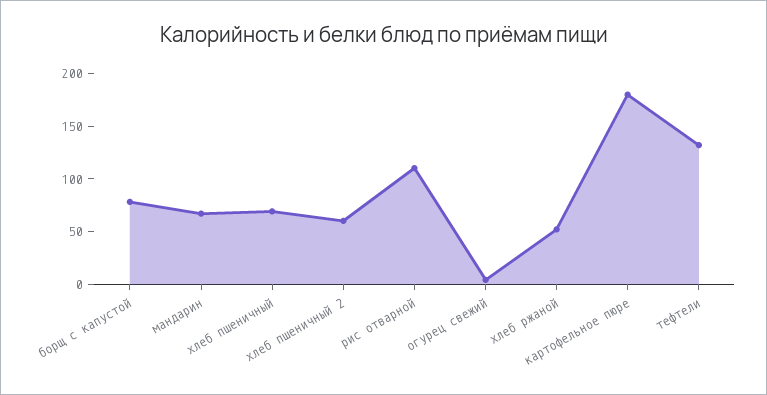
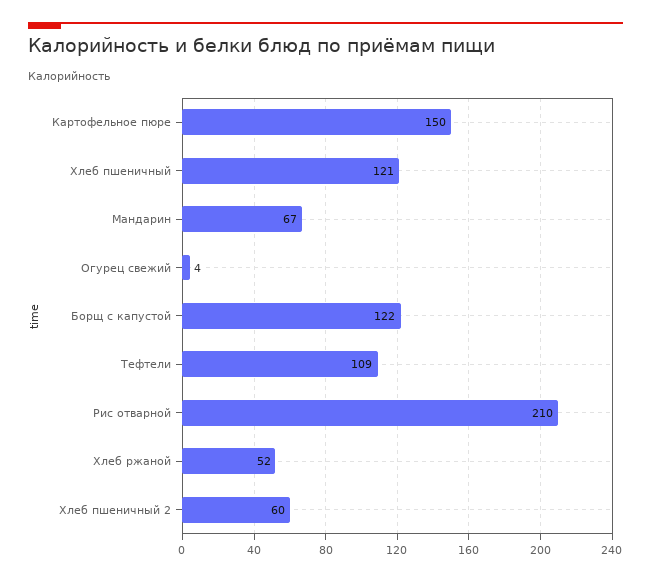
  {
-   "борщ с капустой": 80,
+   "борщ с капустой": 122,
    "мандарин": 67,
-   "хлеб пшеничный": 70,
+   "хлеб пшеничный": 121,
    "хлеб пшеничный 2": 60,
-   "рис отварной": 110,
+   "рис отварной": 210,
    "огурец свежий": 4,
    "хлеб ржаной": 52,
-   "картофельное пюре": 180,
+   "картофельное пюре": 150,
-   "тефтели": 130
+   "тефтели": 109
  }

